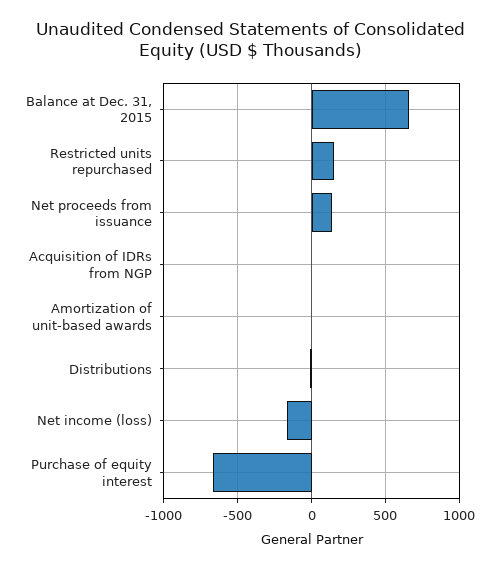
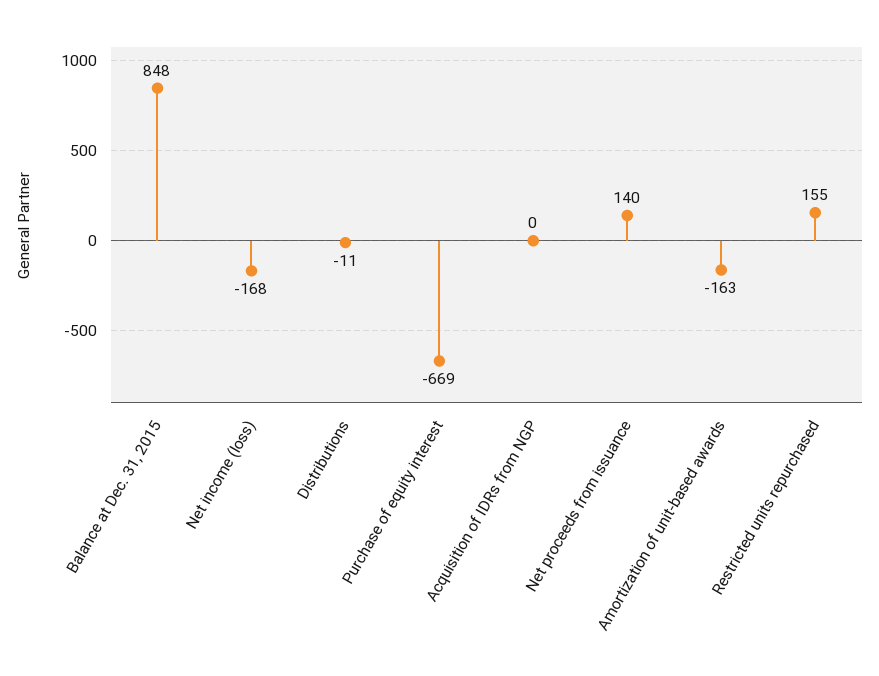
  {
-   "Balance at Dec. 31, 2015": 650,
+   "Balance at Dec. 31, 2015": 848,
    "Restricted units repurchased": 155,
    "Net proceeds from issuance": 140,
    "Acquisition of IDRs from NGP": 0,
-   "Amortization of unit-based awards": 0,
+   "Amortization of unit-based awards": -163,
    "Distributions": -11,
    "Net income (loss)": -168,
    "Purchase of equity interest": -669
  }

